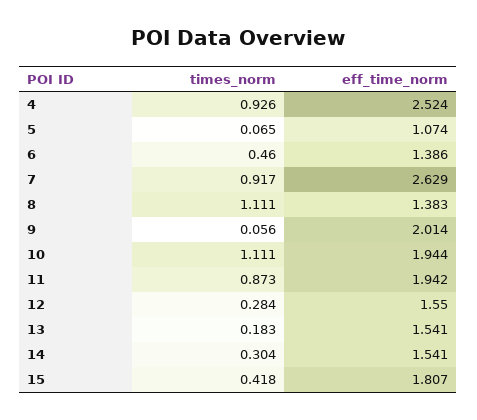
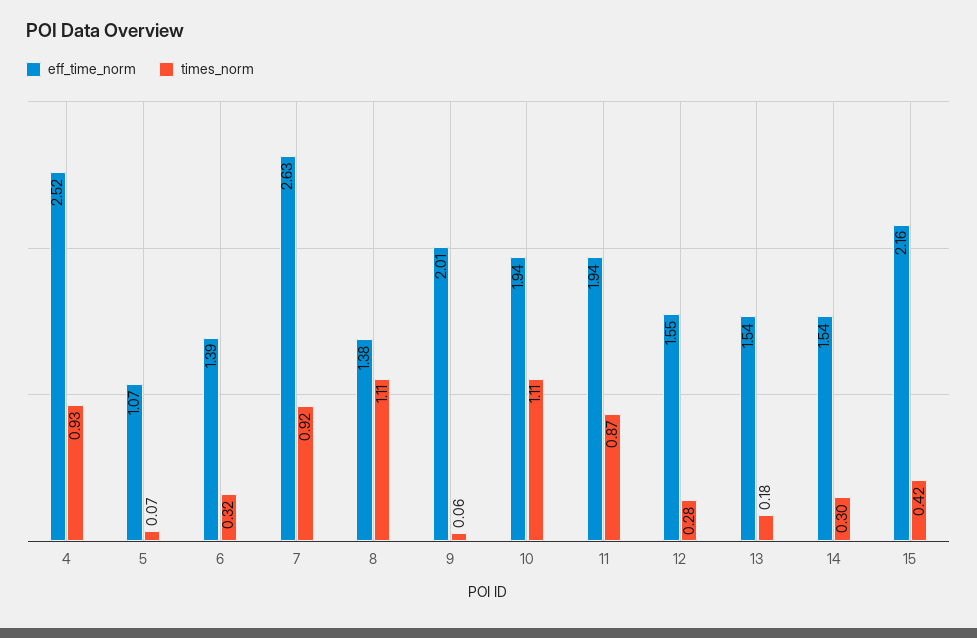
  {
    "times_norm": {
      "4": 0.926,
      "5": 0.065,
-     "6": 0.46,
+     "6": 0.32,
      "7": 0.917,
      "8": 1.111,
      "9": 0.056,
      "10": 1.111,
      "11": 0.873,
      "12": 0.284,
      "13": 0.183,
      "14": 0.304,
      "15": 0.418
    },
    "eff_time_norm": {
      "4": 2.524,
      "5": 1.074,
      "6": 1.386,
      "7": 2.629,
      "8": 1.383,
      "9": 2.014,
      "10": 1.944,
      "11": 1.942,
      "12": 1.55,
      "13": 1.541,
      "14": 1.541,
-     "15": 1.807
+     "15": 2.16
    }
  }

